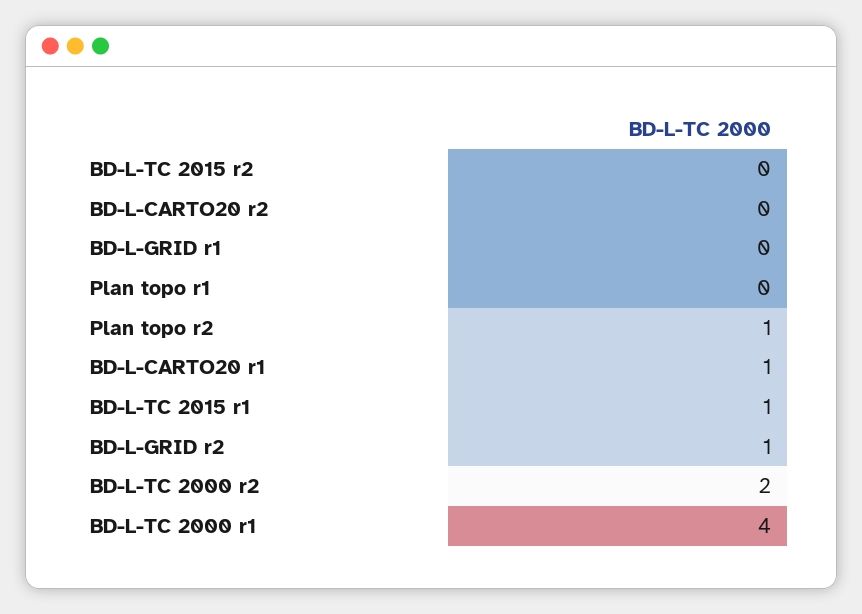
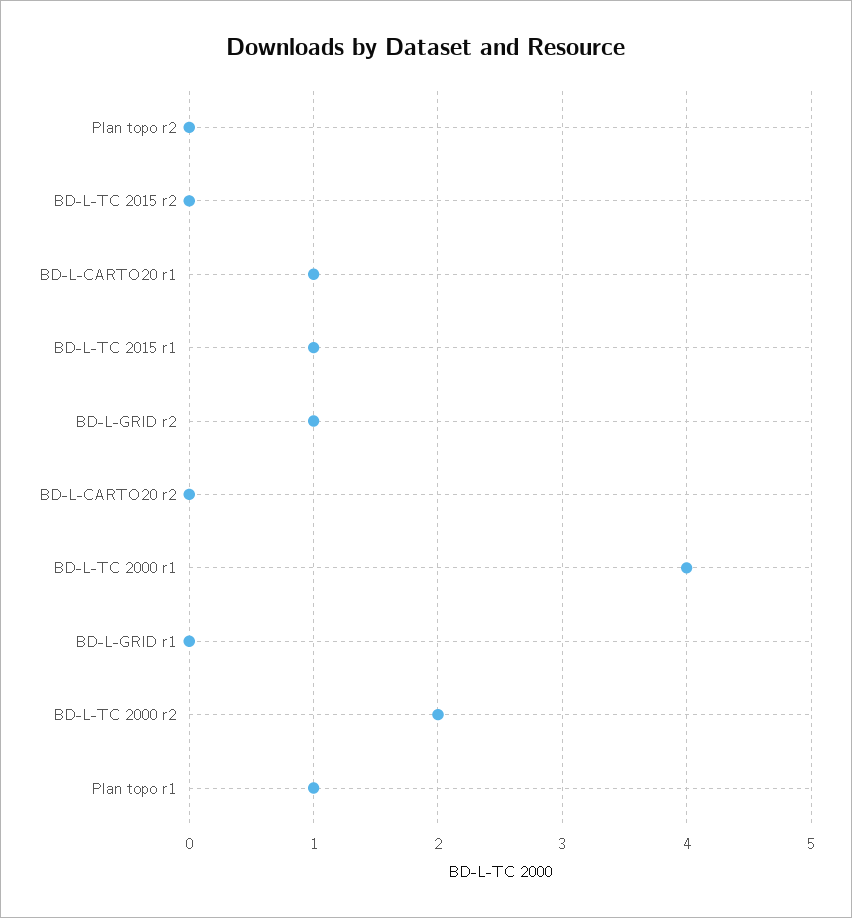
  {
    "BD-L-TC 2015 r2": 0,
    "BD-L-CARTO20 r2": 0,
    "BD-L-GRID r1": 0,
-   "Plan topo r1": 0,
+   "Plan topo r1": 1,
-   "Plan topo r2": 1,
+   "Plan topo r2": 0,
    "BD-L-CARTO20 r1": 1,
    "BD-L-TC 2015 r1": 1,
    "BD-L-GRID r2": 1,
    "BD-L-TC 2000 r2": 2,
    "BD-L-TC 2000 r1": 4
  }

